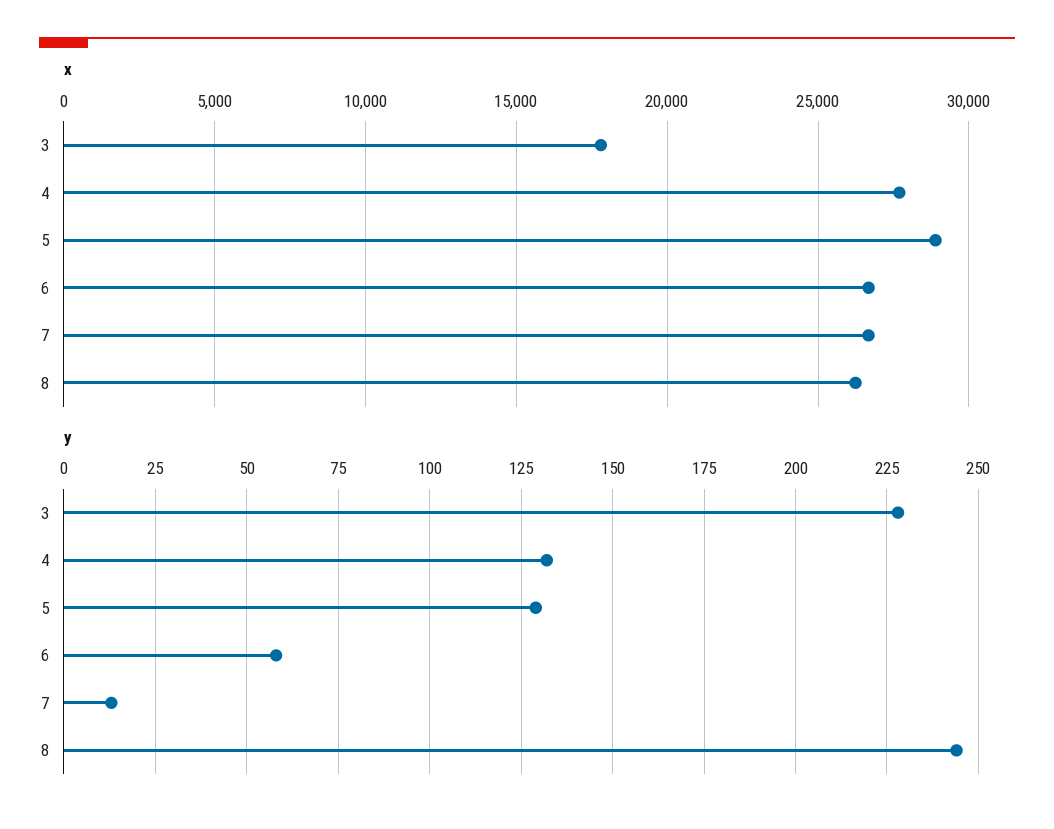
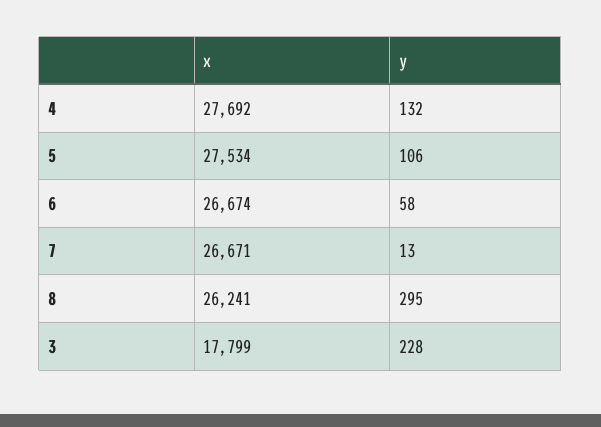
  {
    "x": {
      "3": 17799,
      "4": 27692,
-     "5": 29000,
+     "5": 27534,
      "6": 26674,
      "7": 26671,
      "8": 26241
    },
    "y": {
      "3": 228,
      "4": 132,
-     "5": 130,
+     "5": 106,
      "6": 58,
      "7": 13,
-     "8": 245
+     "8": 295
    }
  }

